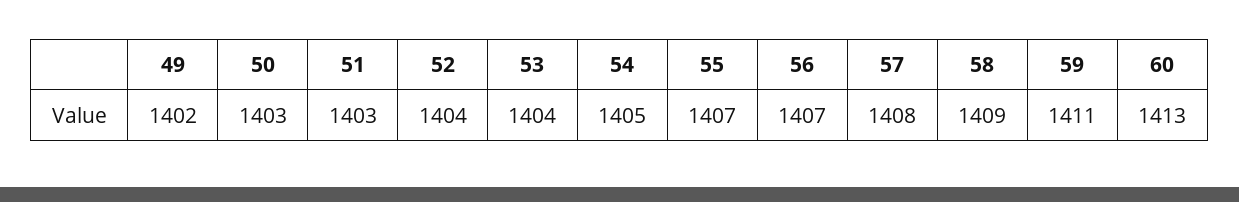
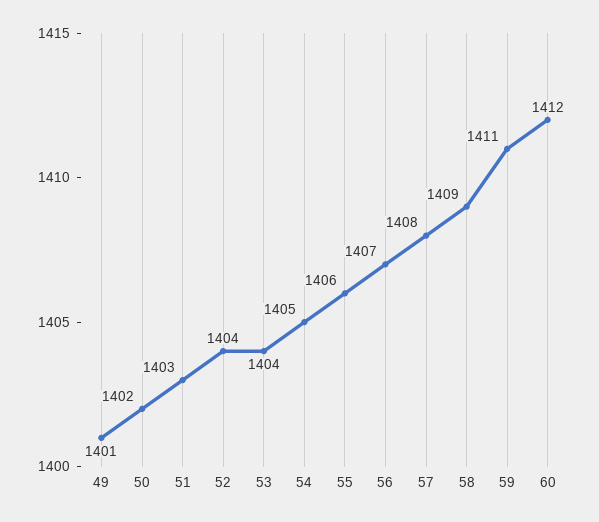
  {
-   "49": 1402,
+   "49": 1401,
-   "50": 1403,
+   "50": 1402,
    "51": 1403,
    "52": 1404,
    "53": 1404,
    "54": 1405,
-   "55": 1407,
+   "55": 1406,
    "56": 1407,
    "57": 1408,
    "58": 1409,
    "59": 1411,
-   "60": 1413
+   "60": 1412
  }

